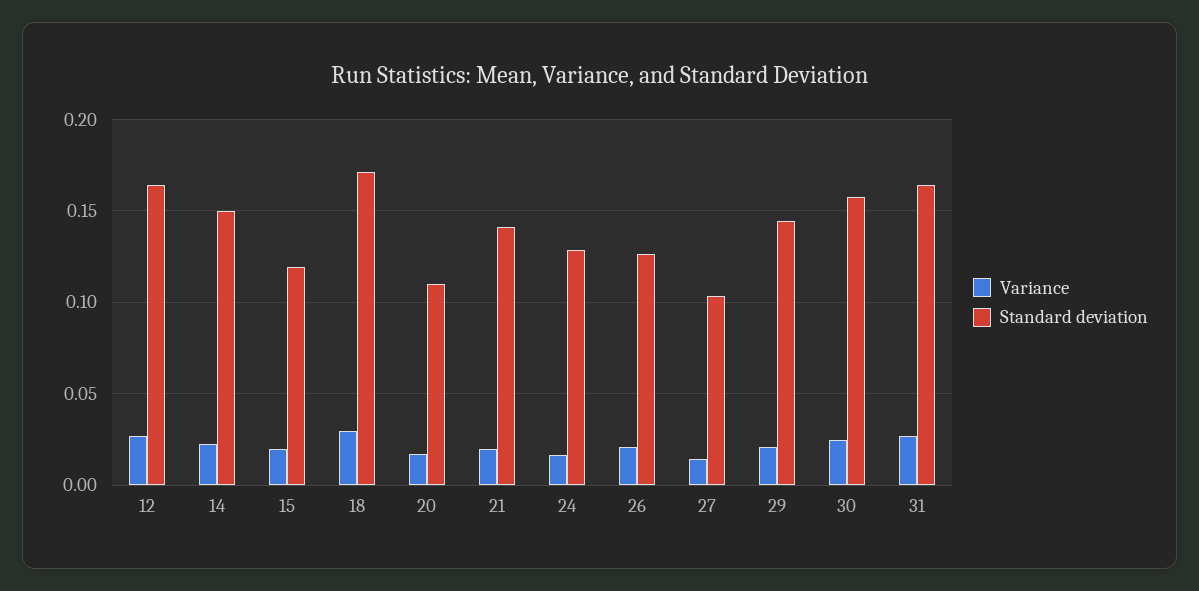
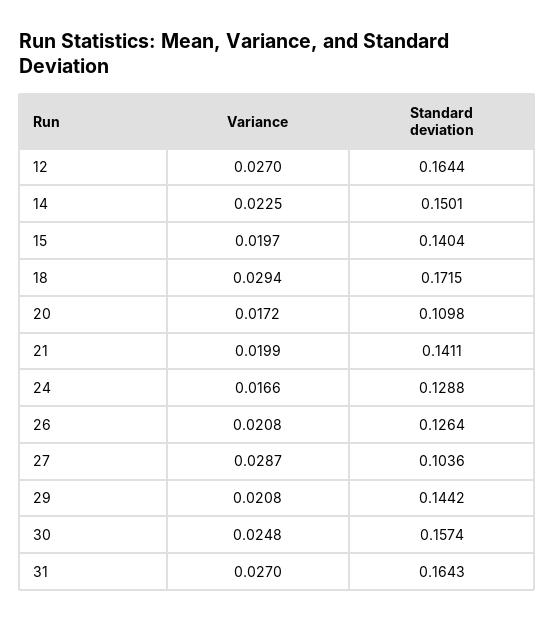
  {
    "Variance": {
      "12": 0.027,
      "14": 0.0225,
      "15": 0.0197,
      "18": 0.0294,
      "20": 0.0172,
      "21": 0.0199,
      "24": 0.0166,
      "26": 0.0208,
-     "27": 0.015,
+     "27": 0.0287,
      "29": 0.0208,
      "30": 0.0248,
      "31": 0.027
    },
    "Standard deviation": {
      "12": 0.1644,
      "14": 0.1501,
-     "15": 0.12,
+     "15": 0.1404,
      "18": 0.1715,
      "20": 0.1098,
      "21": 0.1411,
      "24": 0.1288,
      "26": 0.1264,
      "27": 0.1036,
      "29": 0.1442,
      "30": 0.1574,
      "31": 0.1643
    }
  }

